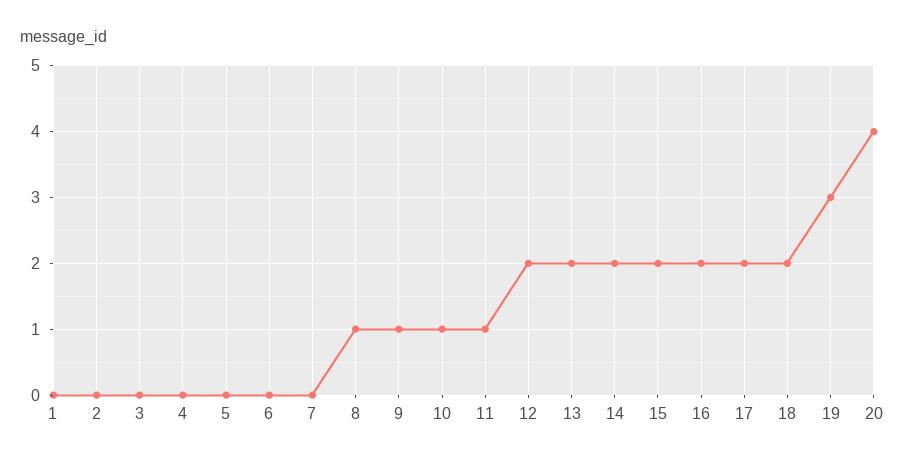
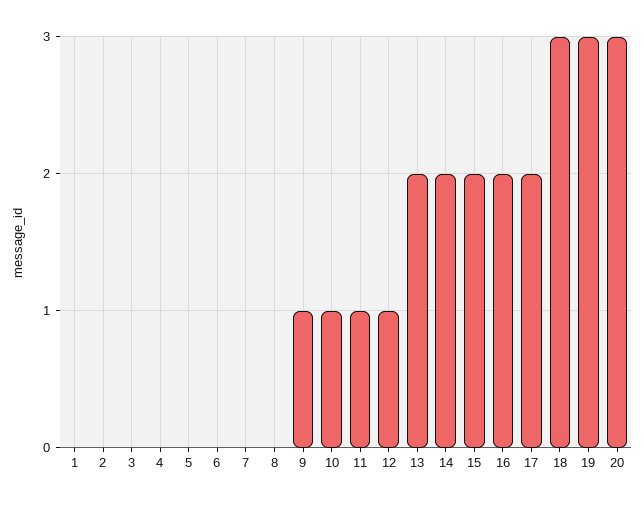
  {
    "1": 0,
    "2": 0,
    "3": 0,
    "4": 0,
    "5": 0,
    "6": 0,
    "7": 0,
-   "8": 1,
+   "8": 0,
    "9": 1,
    "10": 1,
    "11": 1,
-   "12": 2,
+   "12": 1,
    "13": 2,
    "14": 2,
    "15": 2,
    "16": 2,
    "17": 2,
-   "18": 2,
+   "18": 3,
    "19": 3,
-   "20": 4
+   "20": 3
  }

